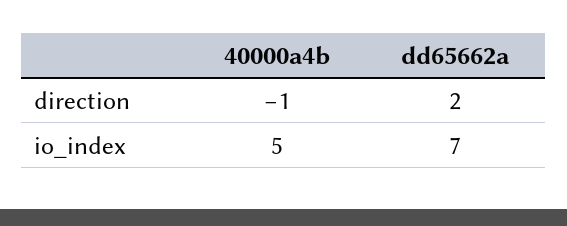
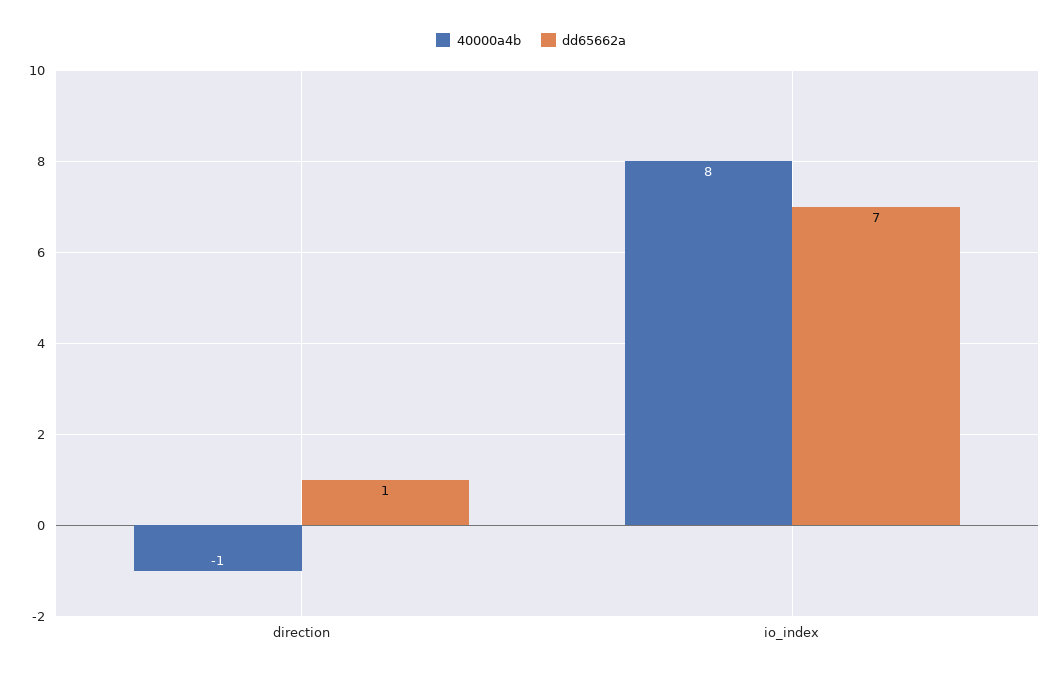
  {
    "40000a4b": {
      "direction": -1,
-     "io_index": 5
+     "io_index": 8
    },
    "dd65662a": {
-     "direction": 2,
+     "direction": 1,
      "io_index": 7
    }
  }

